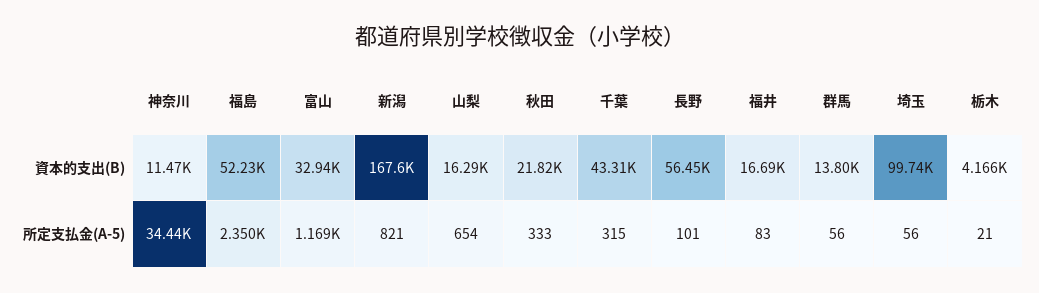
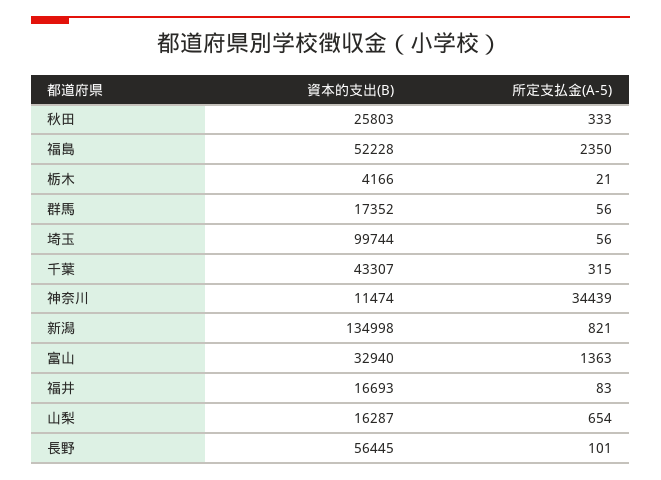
  {
    "神奈川": {
      "資本的支出(B)": 11474,
      "所定支払金(A-5)": 34439
    },
    "福島": {
      "資本的支出(B)": 52228,
      "所定支払金(A-5)": 2350
    },
    "富山": {
      "資本的支出(B)": 32940,
-     "所定支払金(A-5)": 1169
+     "所定支払金(A-5)": 1363
    },
    "新潟": {
-     "資本的支出(B)": 167600,
+     "資本的支出(B)": 134998,
      "所定支払金(A-5)": 821
    },
    "山梨": {
      "資本的支出(B)": 16287,
      "所定支払金(A-5)": 654
    },
    "秋田": {
-     "資本的支出(B)": 21820,
+     "資本的支出(B)": 25803,
      "所定支払金(A-5)": 333
    },
    "千葉": {
      "資本的支出(B)": 43307,
      "所定支払金(A-5)": 315
    },
    "長野": {
      "資本的支出(B)": 56445,
      "所定支払金(A-5)": 101
    },
    "福井": {
      "資本的支出(B)": 16693,
      "所定支払金(A-5)": 83
    },
    "群馬": {
-     "資本的支出(B)": 13800,
+     "資本的支出(B)": 17352,
      "所定支払金(A-5)": 56
    },
    "埼玉": {
      "資本的支出(B)": 99744,
      "所定支払金(A-5)": 56
    },
    "栃木": {
      "資本的支出(B)": 4166,
      "所定支払金(A-5)": 21
    }
  }

